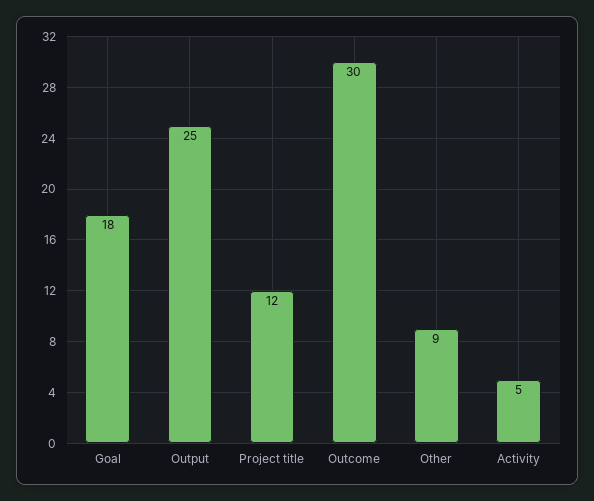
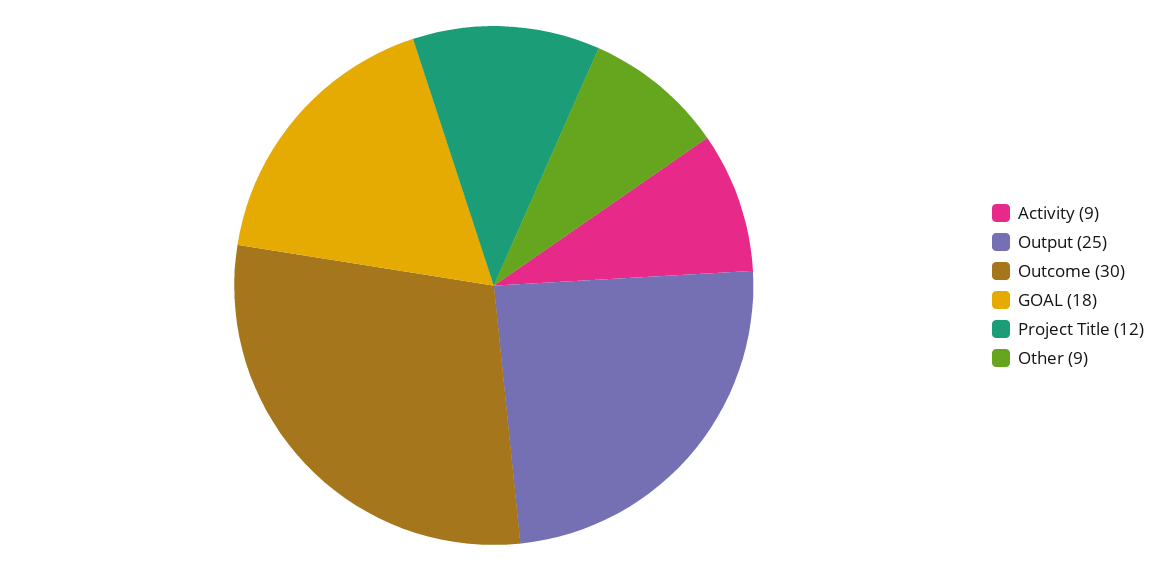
  {
    "Goal": 18,
    "Output": 25,
    "Project title": 12,
    "Outcome": 30,
    "Other": 9,
-   "Activity": 5
+   "Activity": 9
  }

